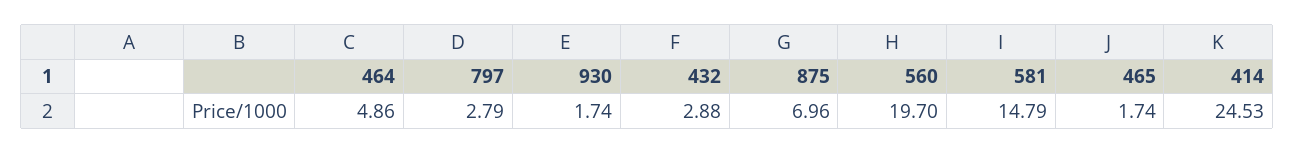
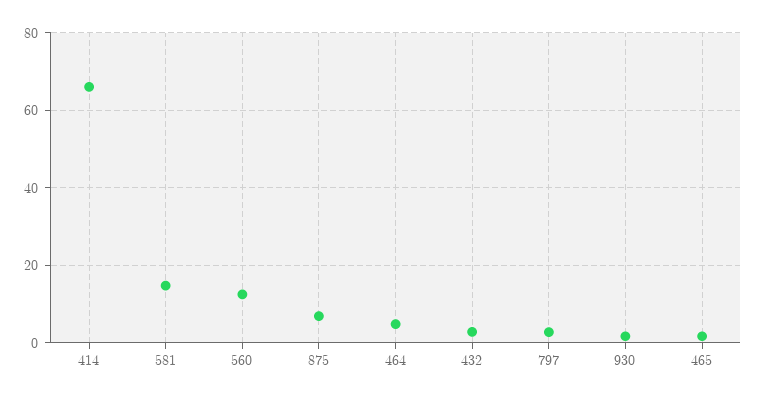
  {
    "464": 4.86,
    "797": 2.79,
    "930": 1.74,
    "432": 2.88,
    "875": 6.96,
-   "560": 19.7,
+   "560": 12,
    "581": 14.79,
    "465": 1.74,
-   "414": 24.53
+   "414": 66
  }

